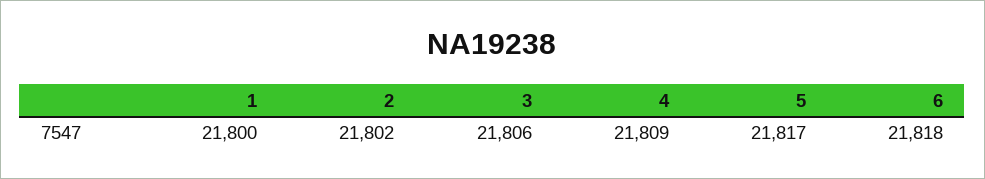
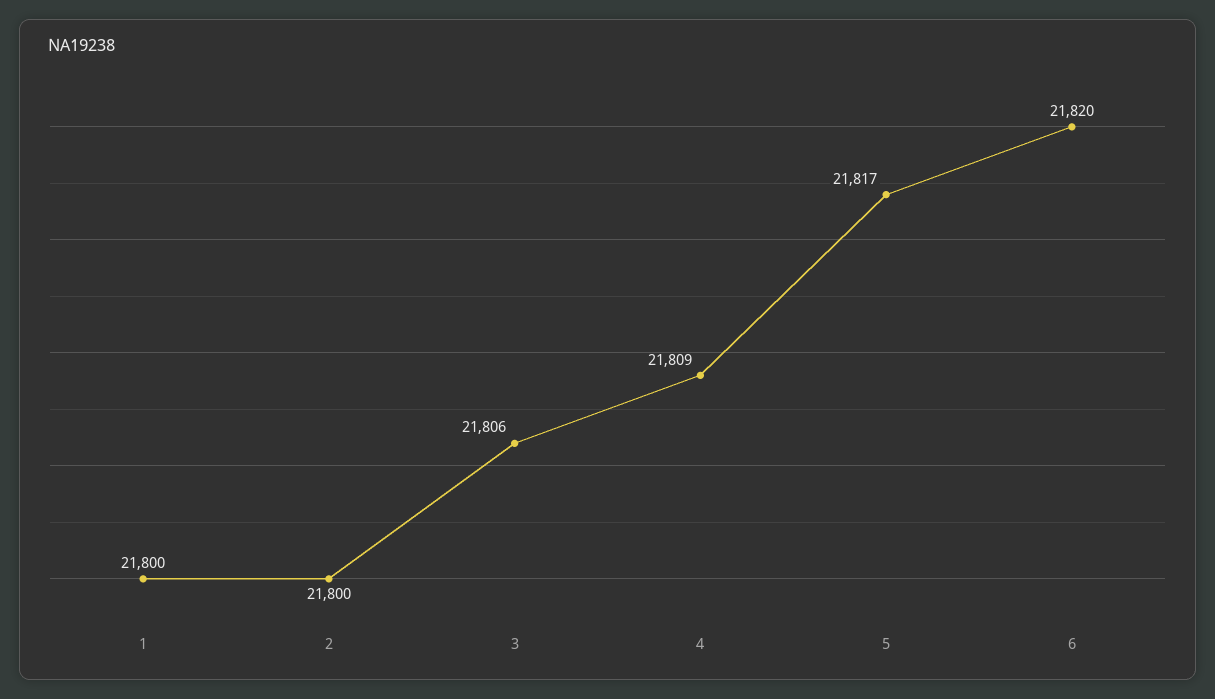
  {
    "1": 21800,
-   "2": 21802,
+   "2": 21800,
    "3": 21806,
    "4": 21809,
    "5": 21817,
-   "6": 21818
+   "6": 21820
  }

